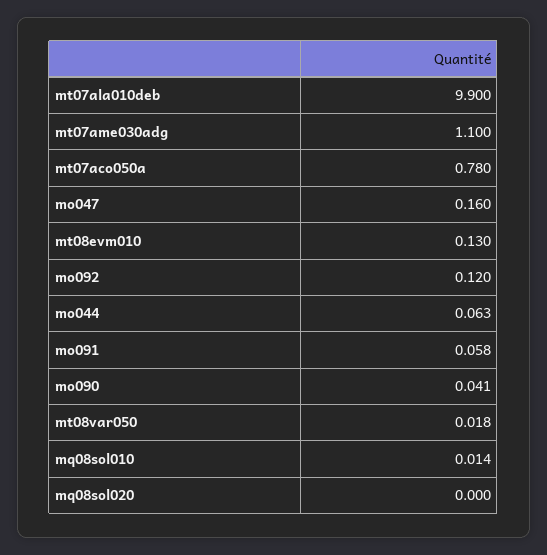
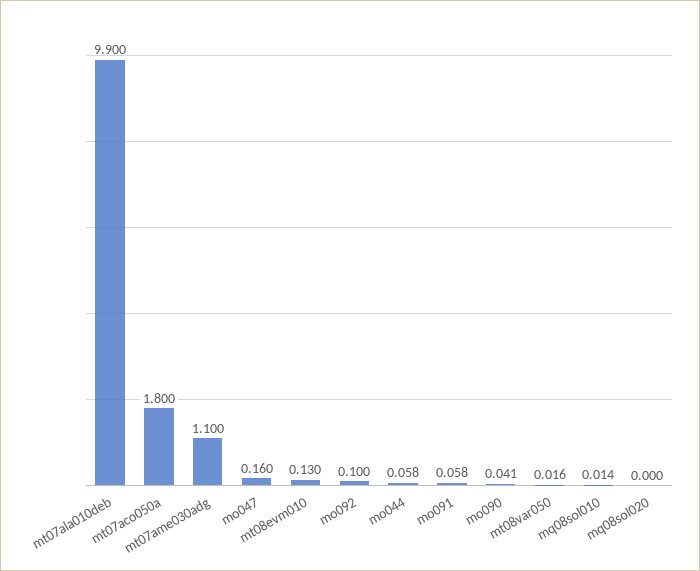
  {
    "mt07ala010deb": 9.9,
    "mt07ame030adg": 1.1,
-   "mt07aco050a": 0.78,
+   "mt07aco050a": 1.8,
    "mo047": 0.16,
    "mt08evm010": 0.13,
-   "mo092": 0.12,
+   "mo092": 0.1,
-   "mo044": 0.063,
+   "mo044": 0.058,
    "mo091": 0.058,
    "mo090": 0.041,
-   "mt08var050": 0.018,
+   "mt08var050": 0.016,
    "mq08sol010": 0.014,
    "mq08sol020": 0
  }

